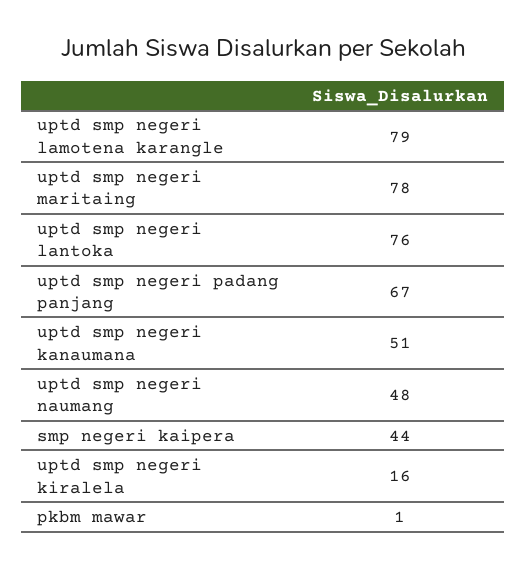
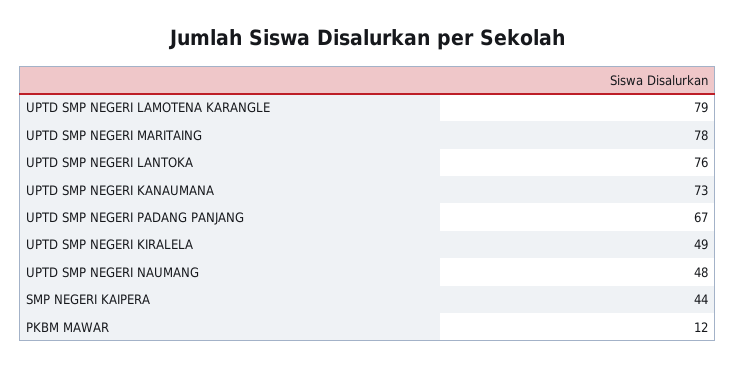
  {
    "uptd smp negeri lamotena karangle": 79,
    "uptd smp negeri maritaing": 78,
    "uptd smp negeri lantoka": 76,
    "uptd smp negeri padang panjang": 67,
-   "uptd smp negeri kanaumana": 51,
+   "uptd smp negeri kanaumana": 73,
    "uptd smp negeri naumang": 48,
    "smp negeri kaipera": 44,
-   "uptd smp negeri kiralela": 16,
+   "uptd smp negeri kiralela": 49,
-   "pkbm mawar": 1
+   "pkbm mawar": 12
  }

